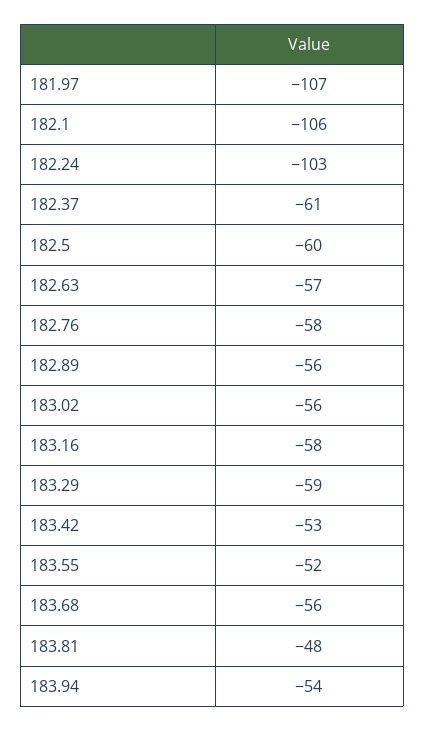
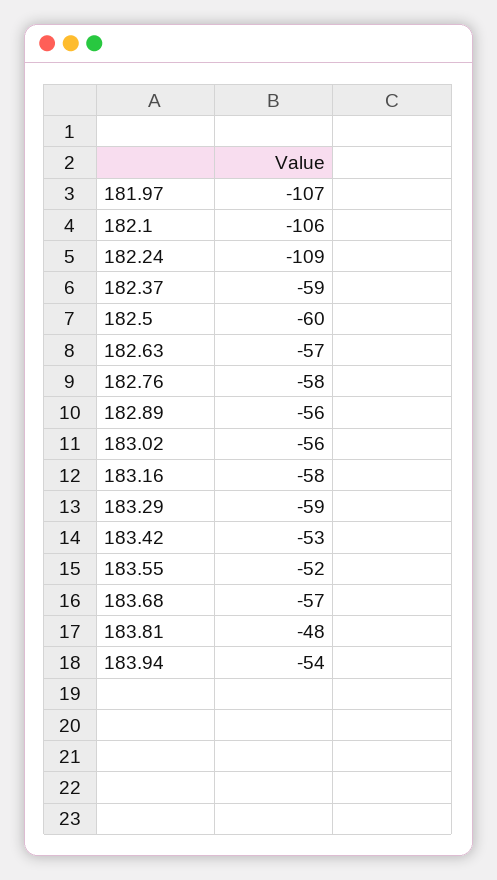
  {
    "181.97": -107,
    "182.1": -106,
-   "182.24": -103,
+   "182.24": -109,
-   "182.37": -61,
+   "182.37": -59,
    "182.5": -60,
    "182.63": -57,
    "182.76": -58,
    "182.89": -56,
    "183.02": -56,
    "183.16": -58,
    "183.29": -59,
    "183.42": -53,
    "183.55": -52,
-   "183.68": -56,
+   "183.68": -57,
    "183.81": -48,
    "183.94": -54
  }

